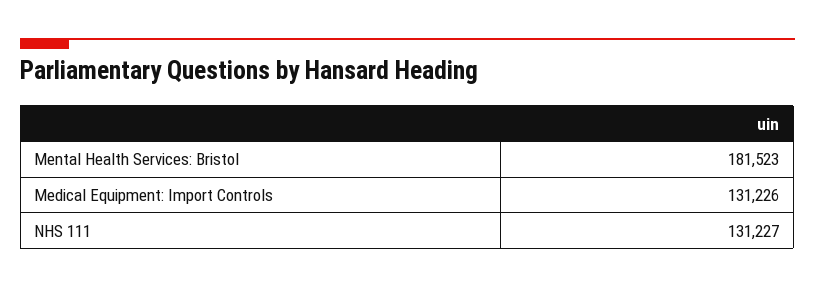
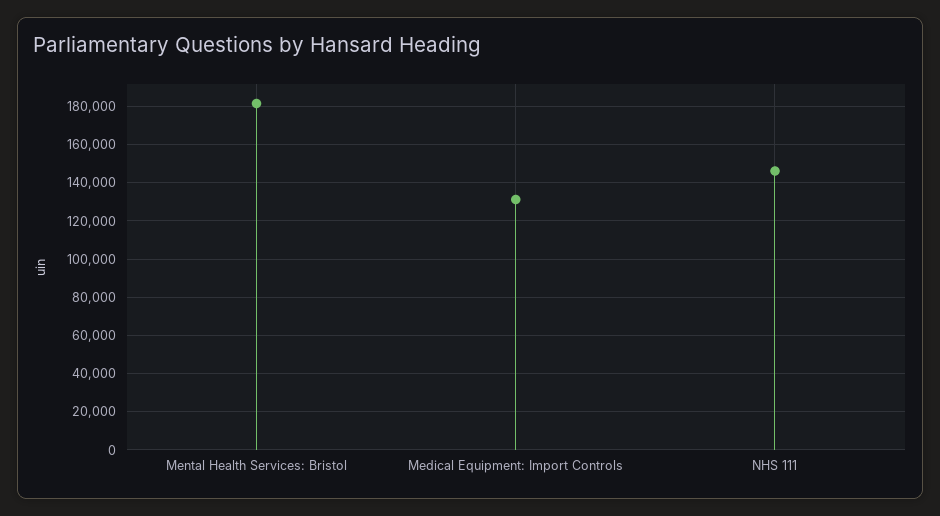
  {
    "Mental Health Services: Bristol": 181523,
    "Medical Equipment: Import Controls": 131226,
-   "NHS 111": 131227
+   "NHS 111": 145000
  }

